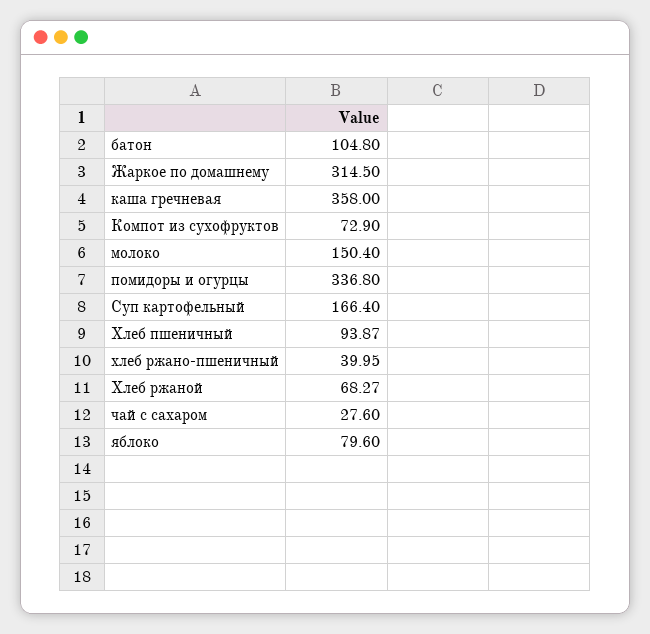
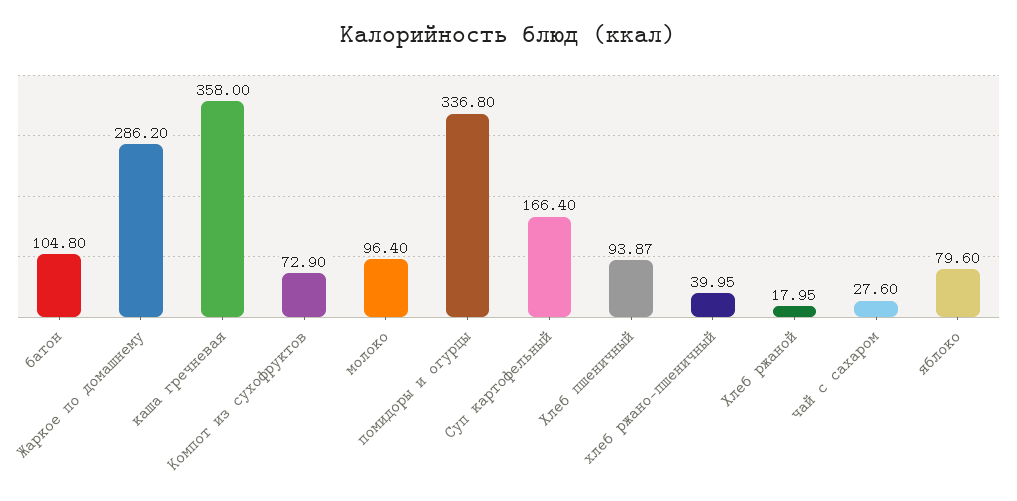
  {
    "батон": 104.8,
-   "Жаркое по домашнему": 314.5,
+   "Жаркое по домашнему": 286.2,
    "каша гречневая": 358,
    "Компот из сухофруктов": 72.9,
-   "молоко": 150.4,
+   "молоко": 96.4,
    "помидоры и огурцы": 336.8,
    "Суп картофельный": 166.4,
    "Хлеб пшеничный": 93.87,
    "хлеб ржано-пшеничный": 39.95,
-   "Хлеб ржаной": 68.27,
+   "Хлеб ржаной": 17.95,
    "чай с сахаром": 27.6,
    "яблоко": 79.6
  }

